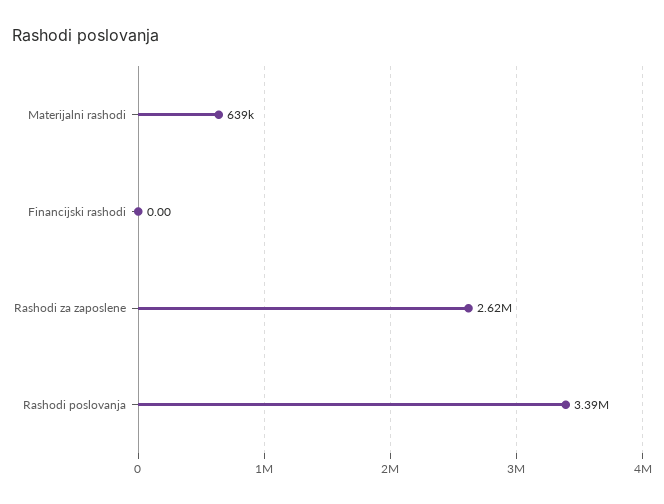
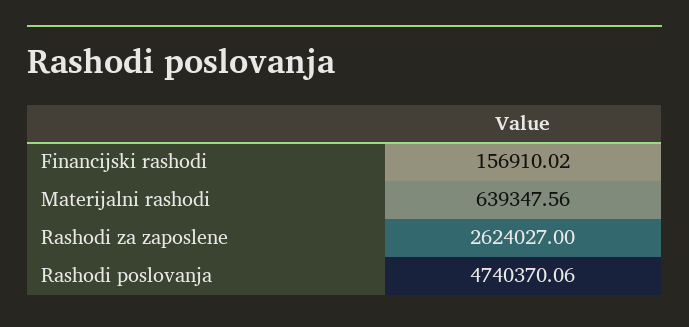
  {
    "Materijalni rashodi": 639347.56,
-   "Financijski rashodi": 0,
+   "Financijski rashodi": 156910.02,
    "Rashodi za zaposlene": 2624027,
-   "Rashodi poslovanja": 3390000
+   "Rashodi poslovanja": 4740370.06
  }

